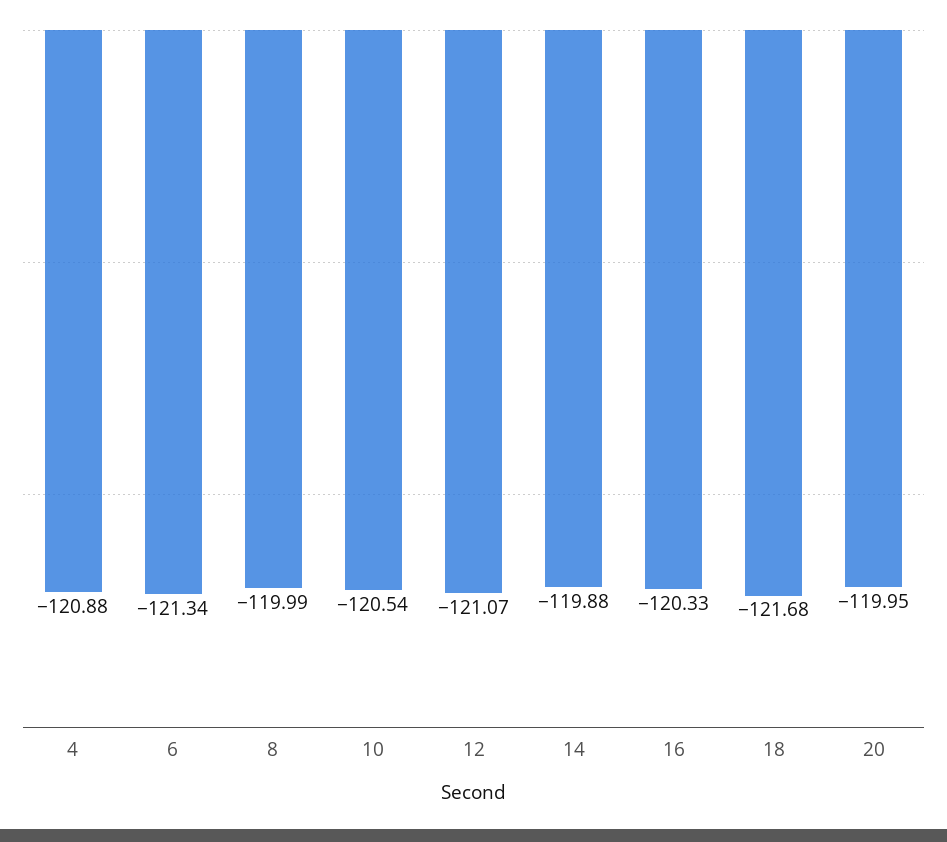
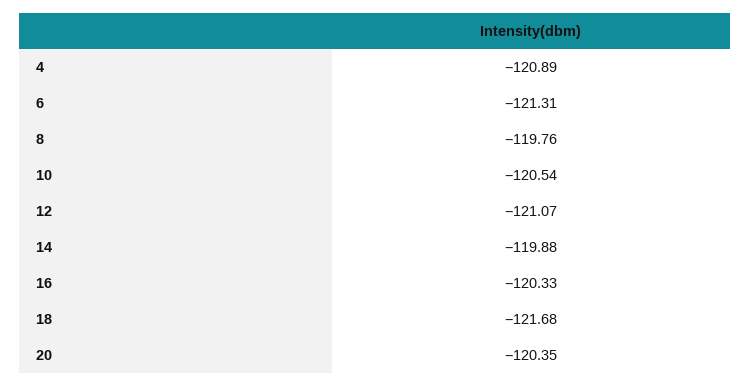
  {
-   "4": -120.88,
+   "4": -120.89,
-   "6": -121.34,
+   "6": -121.31,
-   "8": -119.99,
+   "8": -119.76,
    "10": -120.54,
    "12": -121.07,
    "14": -119.88,
    "16": -120.33,
    "18": -121.68,
-   "20": -119.95
+   "20": -120.35
  }

